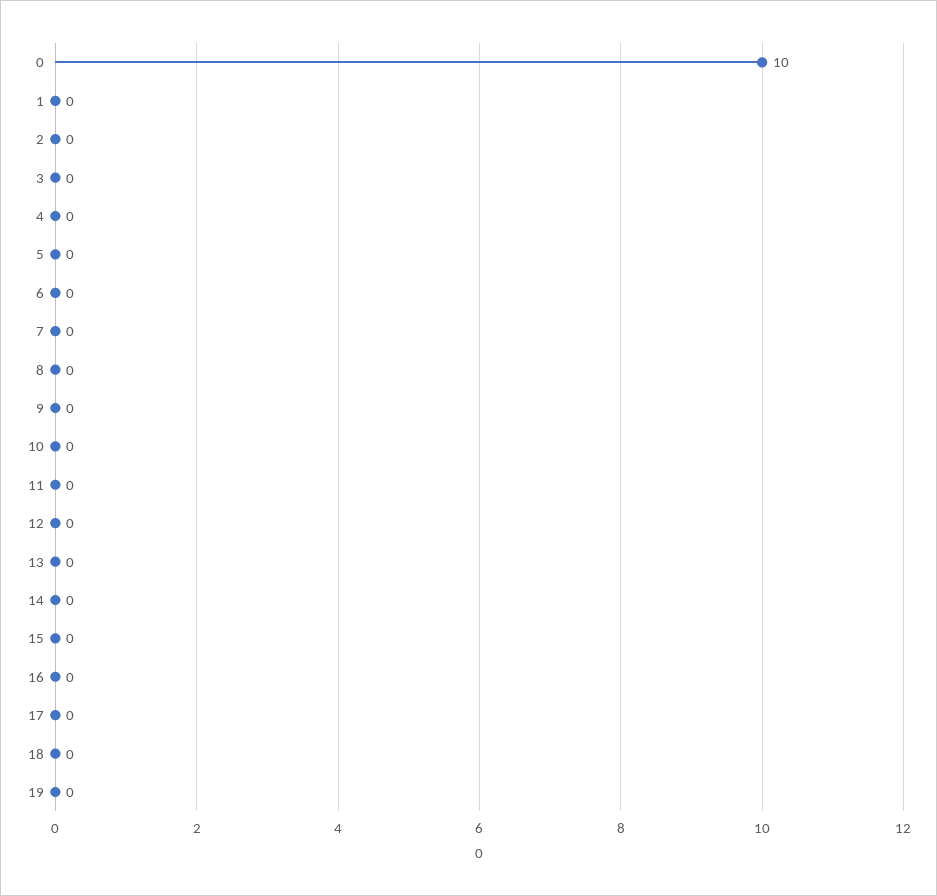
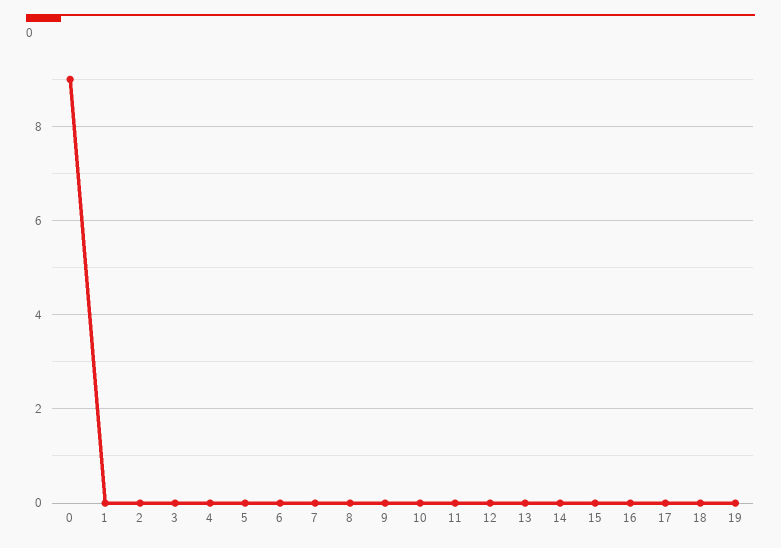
  {
-   "0": 10,
+   "0": 9,
    "1": 0,
    "2": 0,
    "3": 0,
    "4": 0,
    "5": 0,
    "6": 0,
    "7": 0,
    "8": 0,
    "9": 0,
    "10": 0,
    "11": 0,
    "12": 0,
    "13": 0,
    "14": 0,
    "15": 0,
    "16": 0,
    "17": 0,
    "18": 0,
    "19": 0
  }

